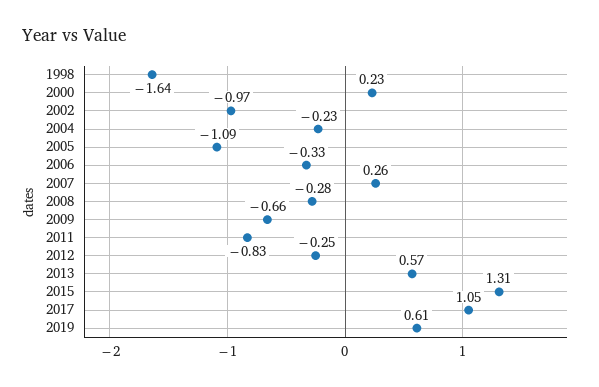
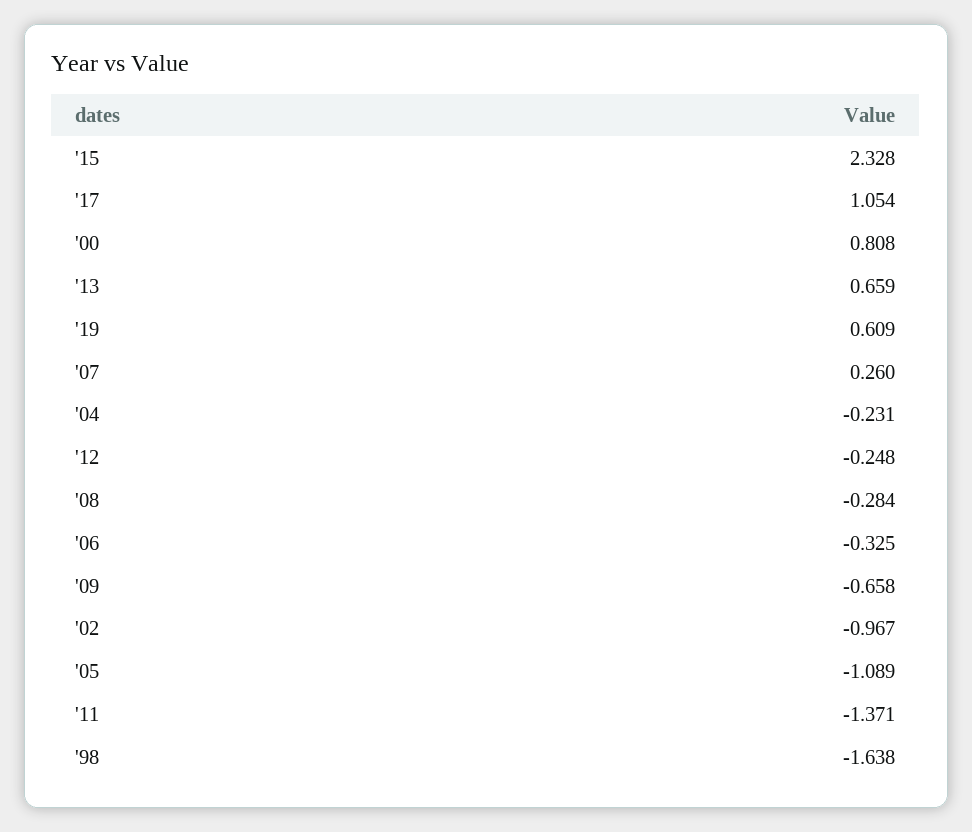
  {
    "1998": -1.638,
-   "2000": 0.23,
+   "2000": 0.808,
    "2002": -0.967,
    "2004": -0.231,
    "2005": -1.089,
    "2006": -0.325,
    "2007": 0.26,
    "2008": -0.284,
    "2009": -0.658,
-   "2011": -0.83,
+   "2011": -1.371,
    "2012": -0.248,
-   "2013": 0.57,
+   "2013": 0.659,
-   "2015": 1.31,
+   "2015": 2.328,
    "2017": 1.054,
    "2019": 0.609
  }

